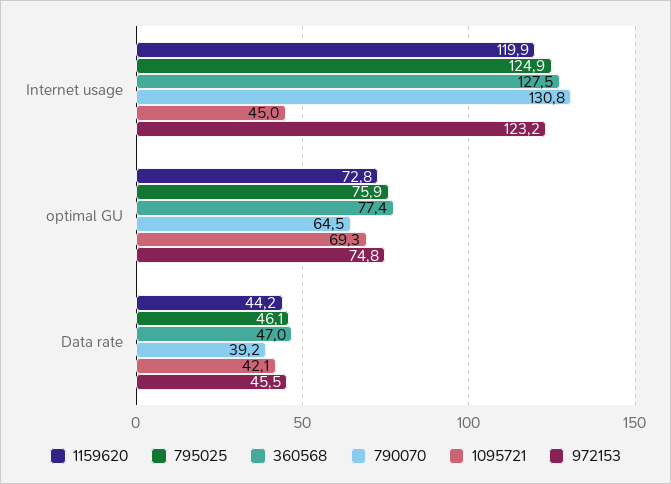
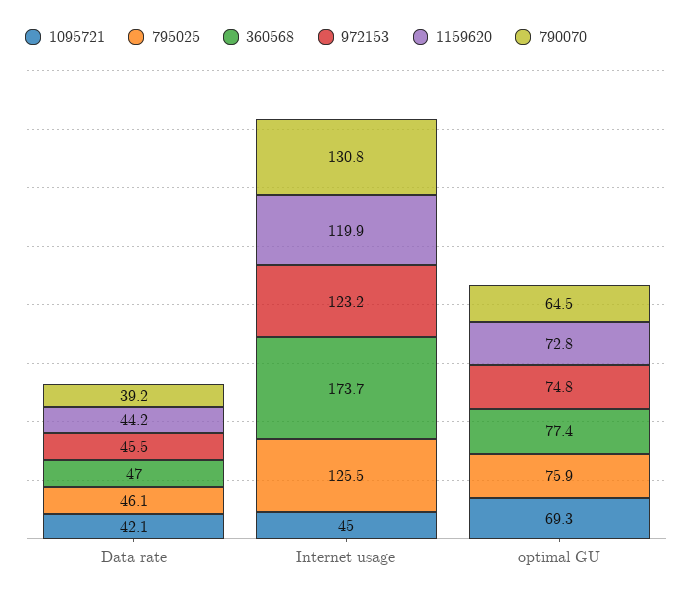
  {
    "1159620": {
      "Internet usage": 119.9,
      "optimal GU": 72.8,
      "Data rate": 44.2
    },
    "795025": {
-     "Internet usage": 124.9,
+     "Internet usage": 125.5,
      "optimal GU": 75.9,
      "Data rate": 46.1
    },
    "360568": {
-     "Internet usage": 127.5,
+     "Internet usage": 173.7,
      "optimal GU": 77.4,
      "Data rate": 47
    },
    "790070": {
      "Internet usage": 130.8,
      "optimal GU": 64.5,
      "Data rate": 39.2
    },
    "1095721": {
      "Internet usage": 45,
      "optimal GU": 69.3,
      "Data rate": 42.1
    },
    "972153": {
      "Internet usage": 123.2,
      "optimal GU": 74.8,
      "Data rate": 45.5
    }
  }

